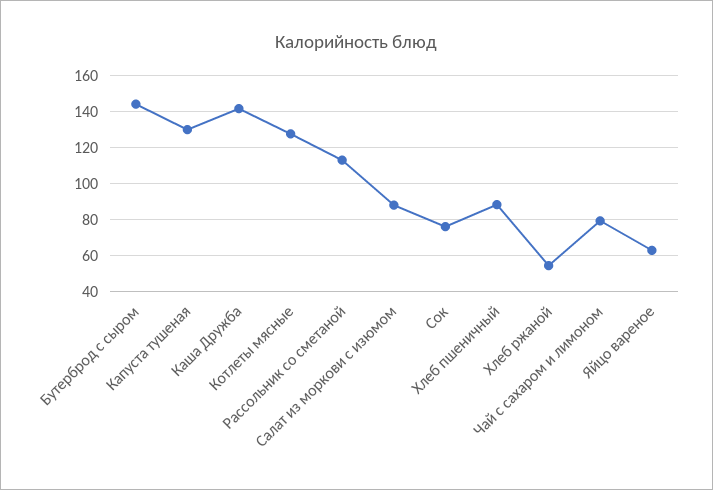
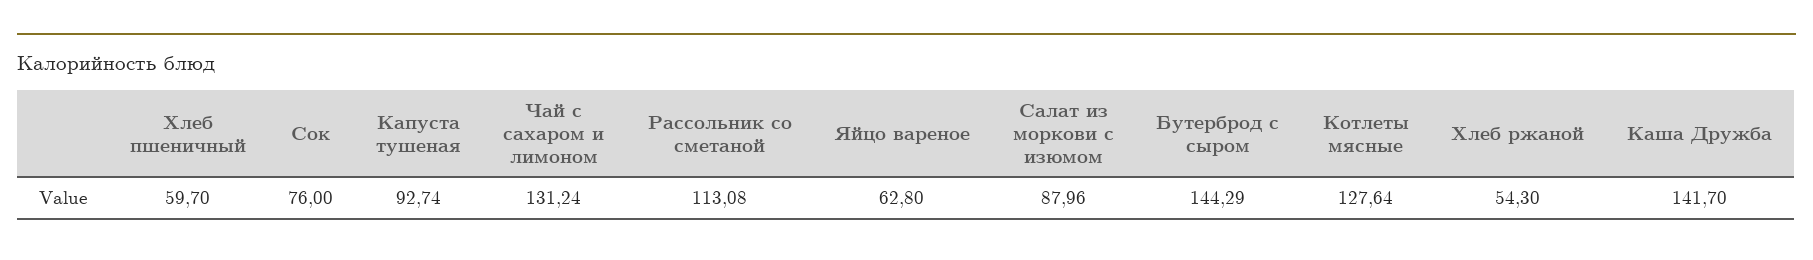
  {
    "Бутерброд с сыром": 144.29,
-   "Капуста тушеная": 130,
+   "Капуста тушеная": 92.74,
    "Каша Дружба": 141.7,
    "Котлеты мясные": 127.64,
    "Рассольник со сметаной": 113.08,
    "Салат из моркови с изюмом": 87.96,
    "Сок": 76,
-   "Хлеб пшеничный": 90,
+   "Хлеб пшеничный": 59.7,
    "Хлеб ржаной": 54.3,
-   "Чай с сахаром и лимоном": 80,
+   "Чай с сахаром и лимоном": 131.24,
    "Яйцо вареное": 62.8
  }

